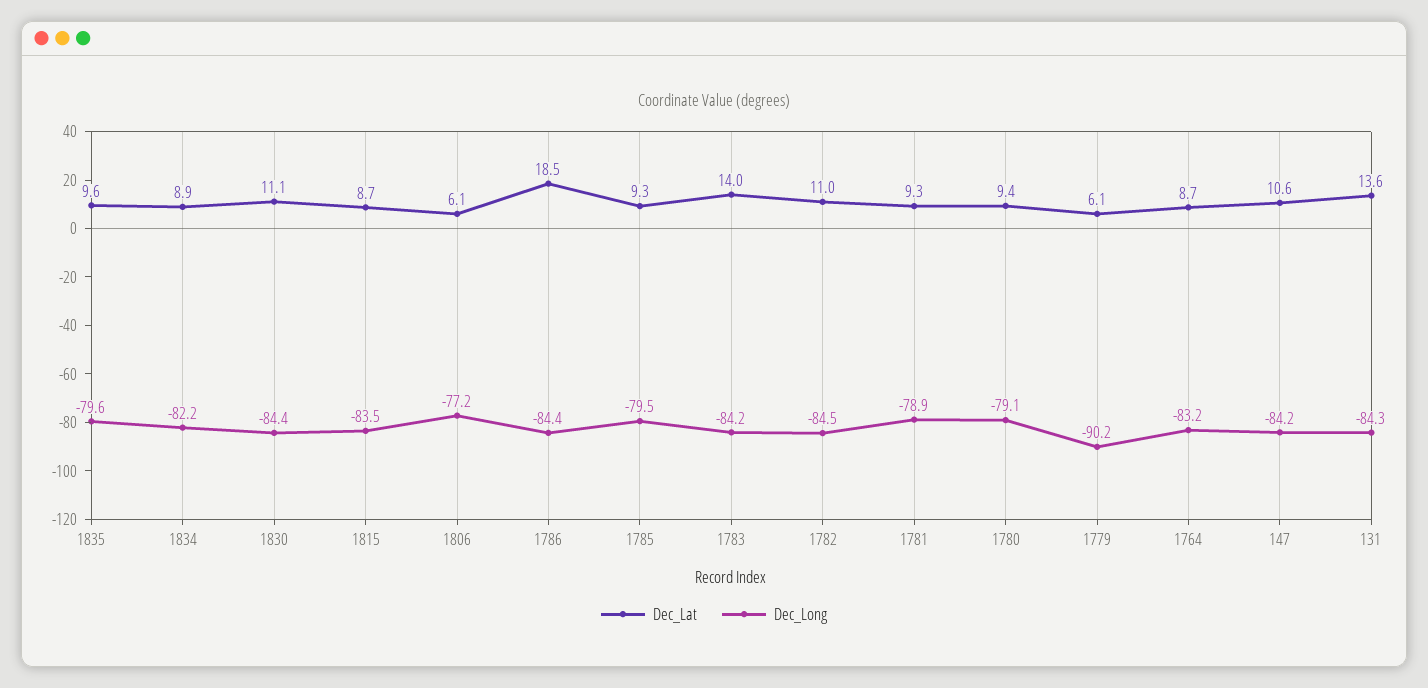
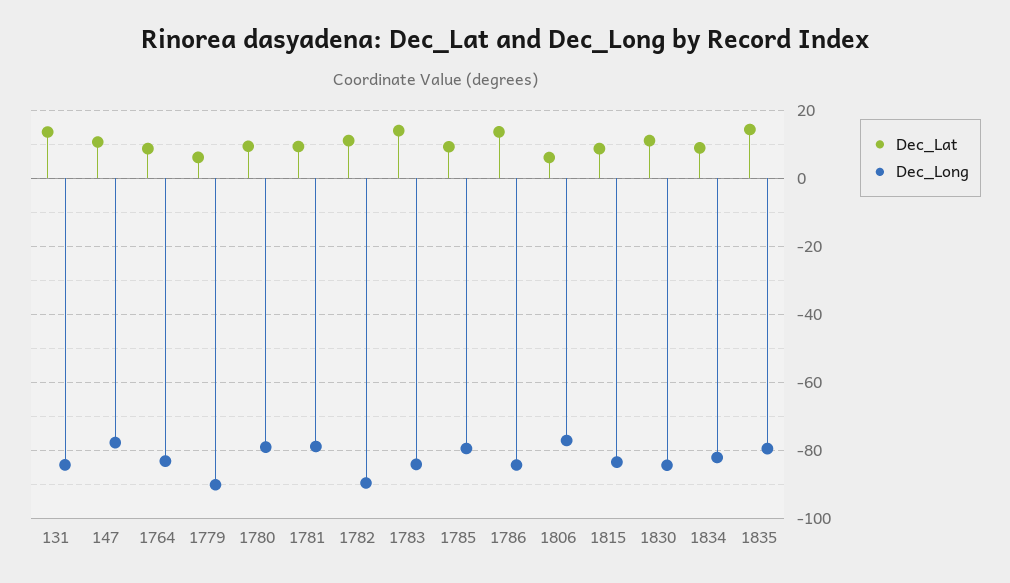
  {
    "Dec_Lat": {
-     "1835": 9.6,
+     "1835": 14,
      "1834": 8.9,
      "1830": 11.1,
      "1815": 8.7,
      "1806": 6.1,
-     "1786": 18.5,
+     "1786": 14,
      "1785": 9.3,
      "1783": 14,
      "1782": 11,
      "1781": 9.3,
      "1780": 9.4,
      "1779": 6.1,
      "1764": 8.7,
      "147": 10.6,
      "131": 13.6
    },
    "Dec_Long": {
      "1835": -79.6,
      "1834": -82.2,
      "1830": -84.4,
      "1815": -83.5,
      "1806": -77.2,
      "1786": -84.4,
      "1785": -79.5,
      "1783": -84.2,
-     "1782": -84.5,
+     "1782": -90,
      "1781": -78.9,
      "1780": -79.1,
      "1779": -90.2,
      "1764": -83.2,
-     "147": -84.2,
+     "147": -78,
      "131": -84.3
    }
  }

